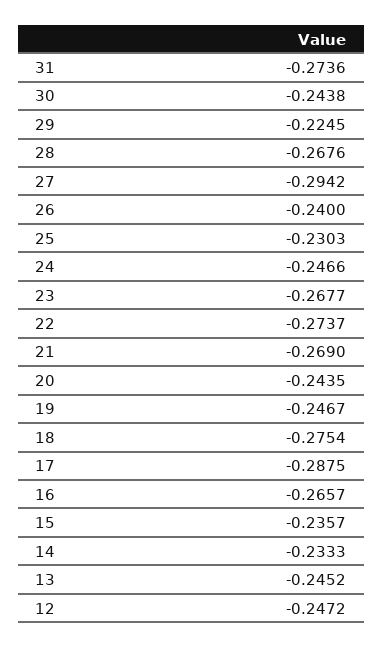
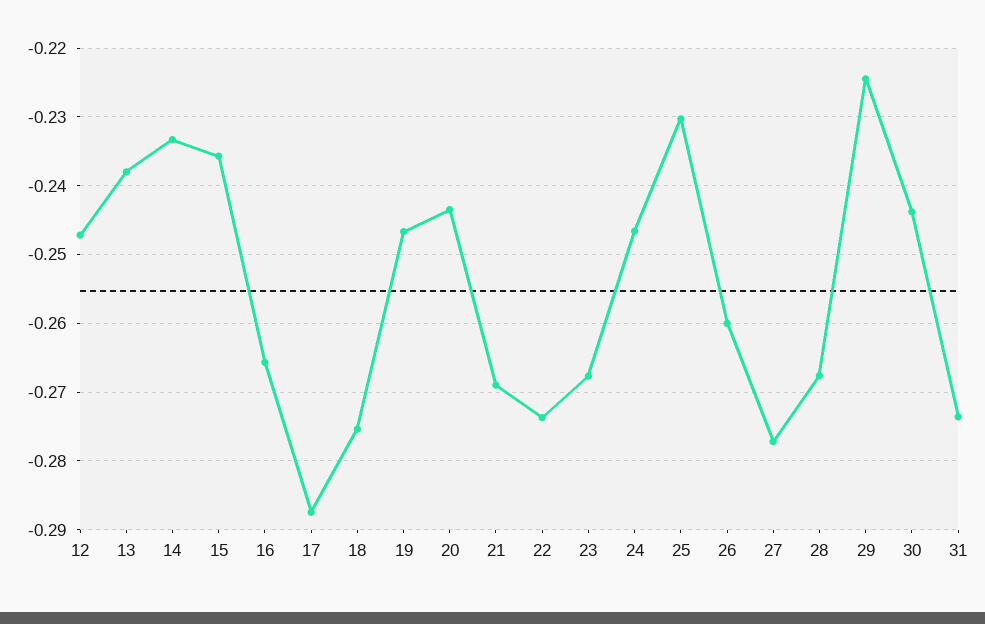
  {
    "31": -0.2736,
    "30": -0.2438,
    "29": -0.2245,
    "28": -0.2676,
-   "27": -0.2942,
+   "27": -0.277,
-   "26": -0.24,
+   "26": -0.26,
    "25": -0.2303,
    "24": -0.2466,
    "23": -0.2677,
    "22": -0.2737,
    "21": -0.269,
    "20": -0.2435,
    "19": -0.2467,
    "18": -0.2754,
    "17": -0.2875,
    "16": -0.2657,
    "15": -0.2357,
    "14": -0.2333,
-   "13": -0.2452,
+   "13": -0.238,
    "12": -0.2472
  }

